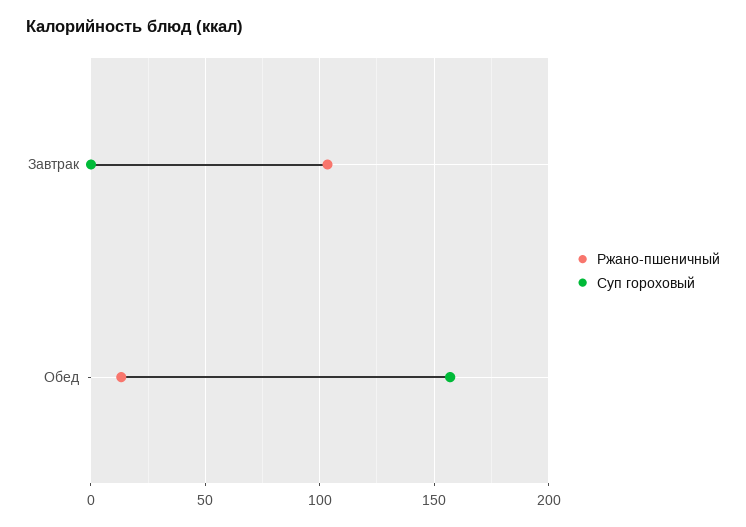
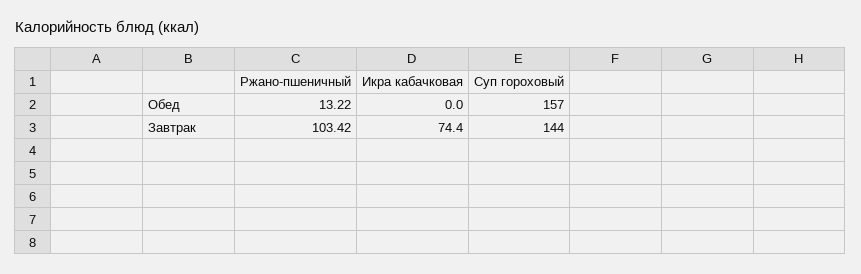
  {
    "Ржано-пшеничный": {
      "Завтрак": 103.42,
      "Обед": 13.22
    },
    "Суп гороховый": {
-     "Завтрак": 0,
+     "Завтрак": 144,
      "Обед": 157
-   }
+   },
+   "Икра кабачковая": {
+     "Обед": 0,
+     "Завтрак": 74.4
+   }
  }

